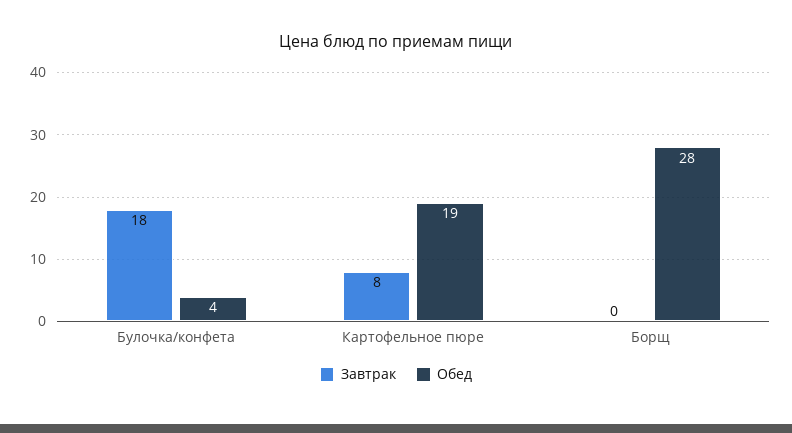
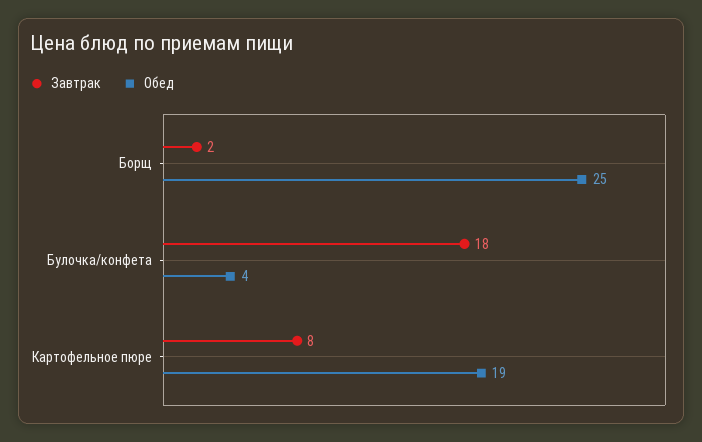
  {
    "Завтрак": {
      "Булочка/конфета": 18,
      "Картофельное пюре": 8,
-     "Борщ": 0
+     "Борщ": 2
    },
    "Обед": {
      "Булочка/конфета": 4,
      "Картофельное пюре": 19,
-     "Борщ": 28
+     "Борщ": 25
    }
  }

